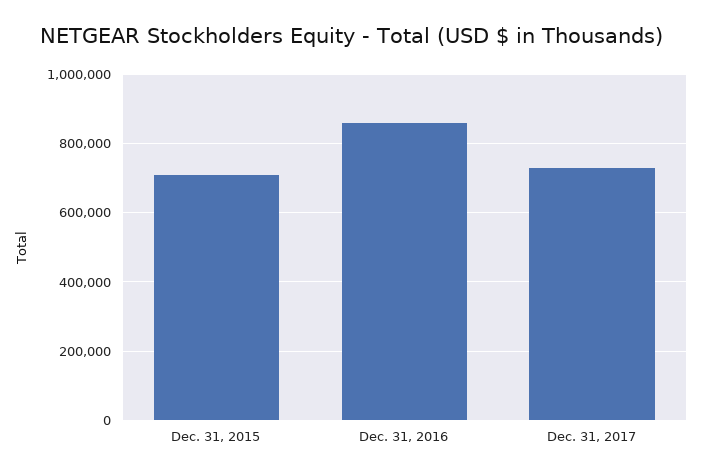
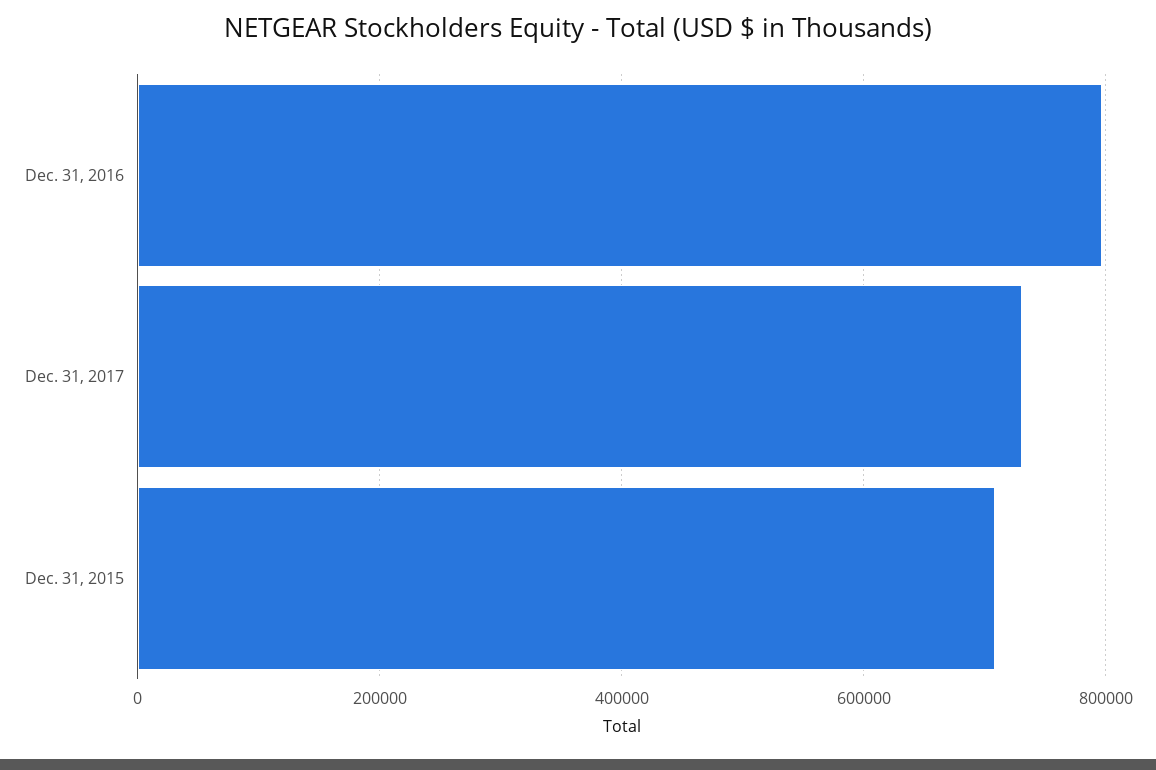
  {
    "Dec. 31, 2015": 700000,
-   "Dec. 31, 2016": 860000,
+   "Dec. 31, 2016": 800000,
    "Dec. 31, 2017": 740000
  }

